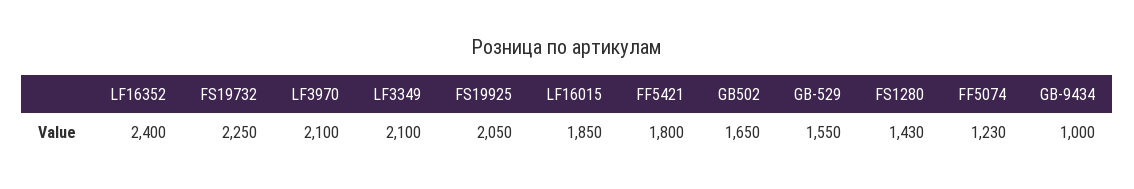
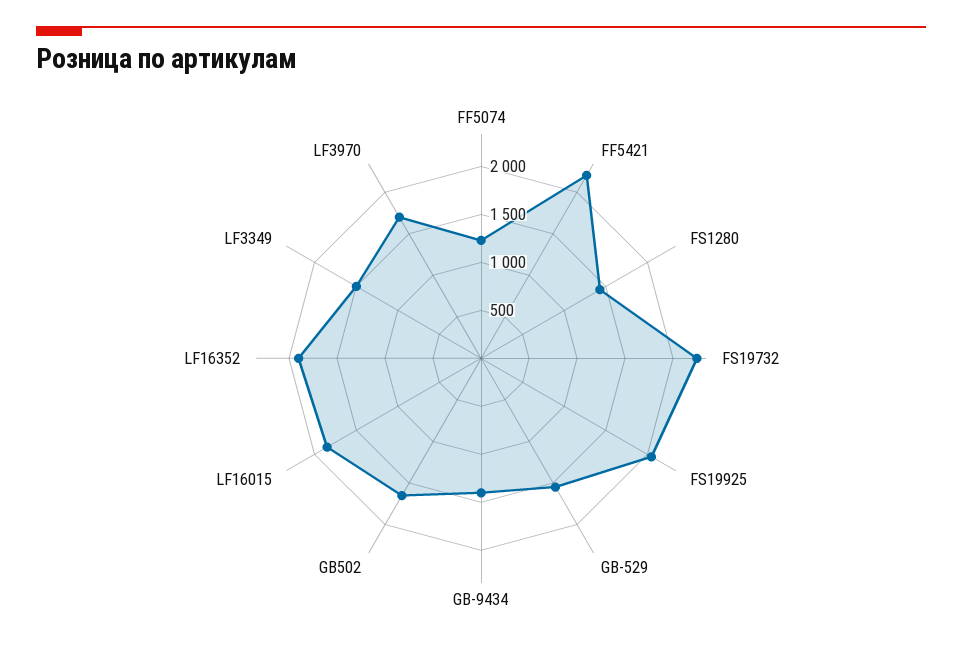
  {
-   "LF16352": 2400,
+   "LF16352": 1900,
    "FS19732": 2250,
-   "LF3970": 2100,
+   "LF3970": 1700,
-   "LF3349": 2100,
+   "LF3349": 1500,
    "FS19925": 2050,
    "LF16015": 1850,
-   "FF5421": 1800,
+   "FF5421": 2200,
    "GB502": 1650,
    "GB-529": 1550,
    "FS1280": 1430,
    "FF5074": 1230,
-   "GB-9434": 1000
+   "GB-9434": 1400
  }

